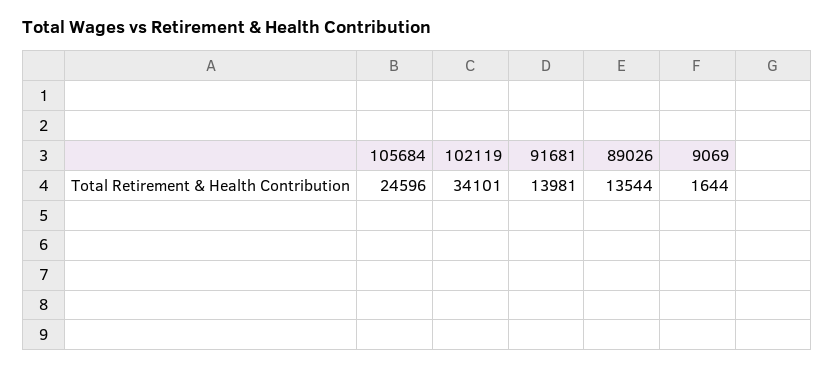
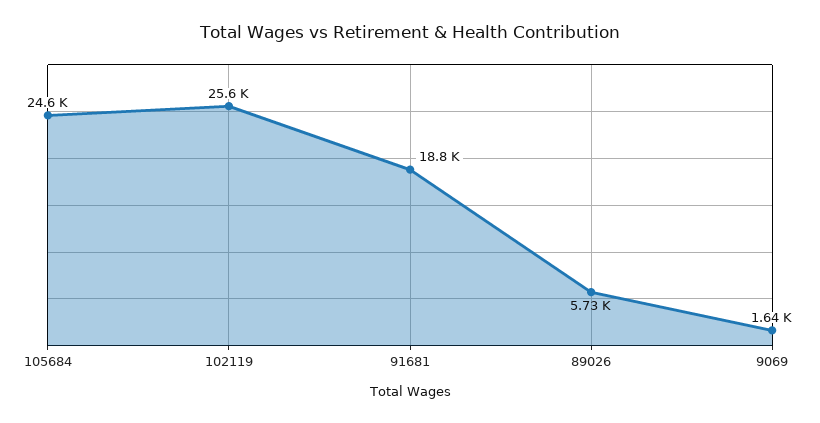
  {
    "105684": 24596,
-   "102119": 34101,
+   "102119": 25600,
-   "91681": 13981,
+   "91681": 18800,
-   "89026": 13544,
+   "89026": 5730,
    "9069": 1644
  }

